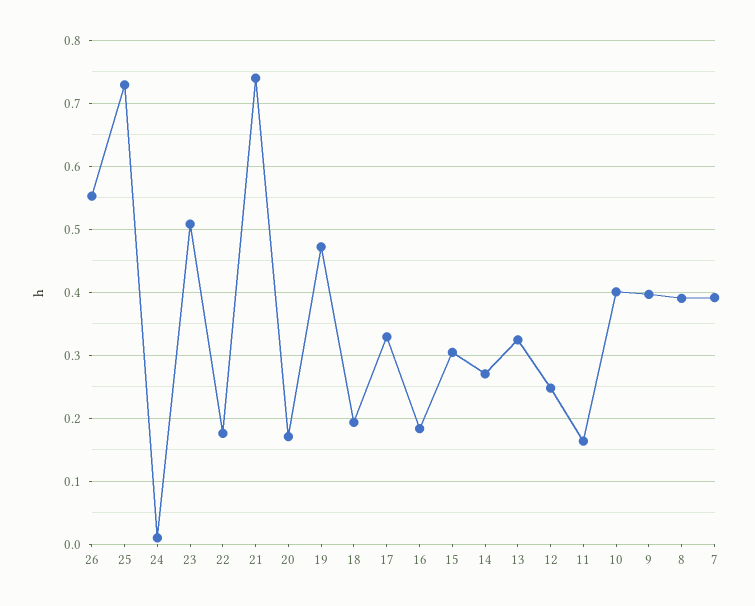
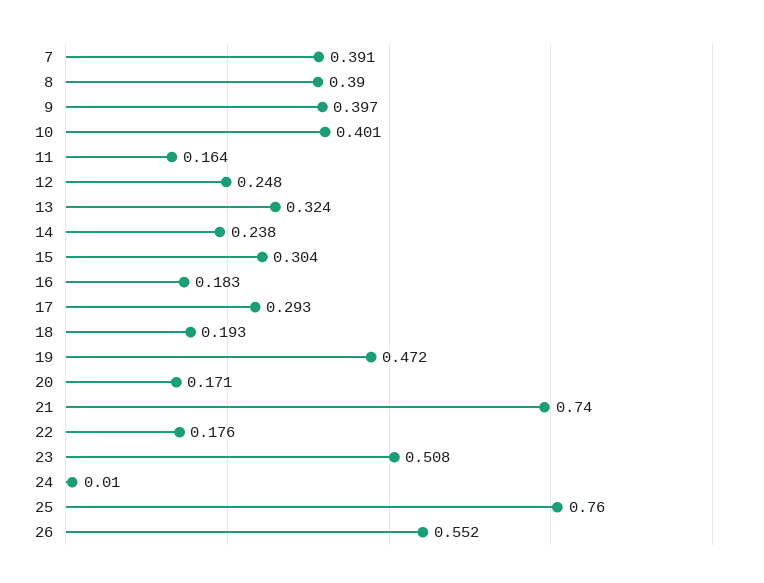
  {
    "26": 0.552,
-   "25": 0.73,
+   "25": 0.76,
    "24": 0.01,
    "23": 0.508,
    "22": 0.176,
    "21": 0.74,
    "20": 0.171,
    "19": 0.472,
    "18": 0.193,
-   "17": 0.33,
+   "17": 0.293,
    "16": 0.183,
    "15": 0.304,
-   "14": 0.27,
+   "14": 0.238,
    "13": 0.324,
    "12": 0.248,
    "11": 0.164,
    "10": 0.401,
    "9": 0.397,
    "8": 0.39,
    "7": 0.391
  }

